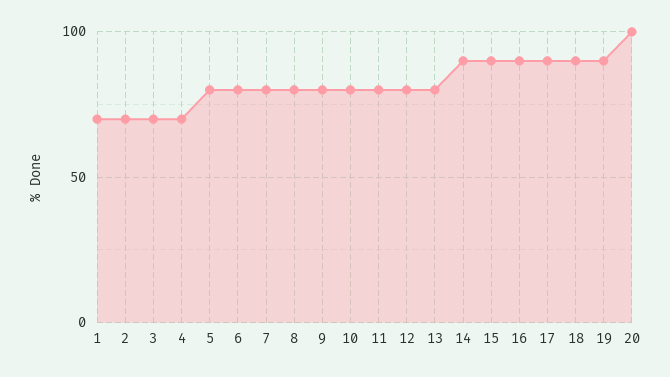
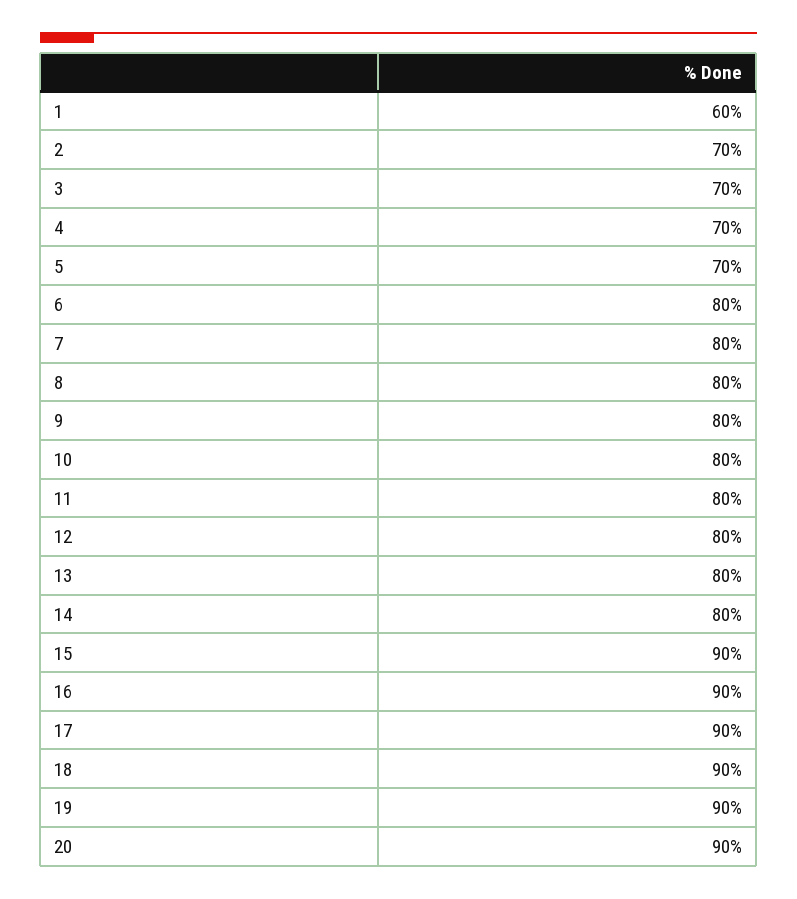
  {
-   "1": 70,
+   "1": 60,
    "2": 70,
    "3": 70,
    "4": 70,
-   "5": 80,
+   "5": 70,
    "6": 80,
    "7": 80,
    "8": 80,
    "9": 80,
    "10": 80,
    "11": 80,
    "12": 80,
    "13": 80,
-   "14": 90,
+   "14": 80,
    "15": 90,
    "16": 90,
    "17": 90,
    "18": 90,
    "19": 90,
-   "20": 100
+   "20": 90
  }

